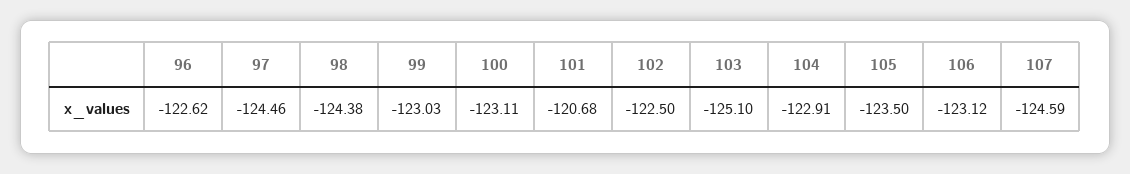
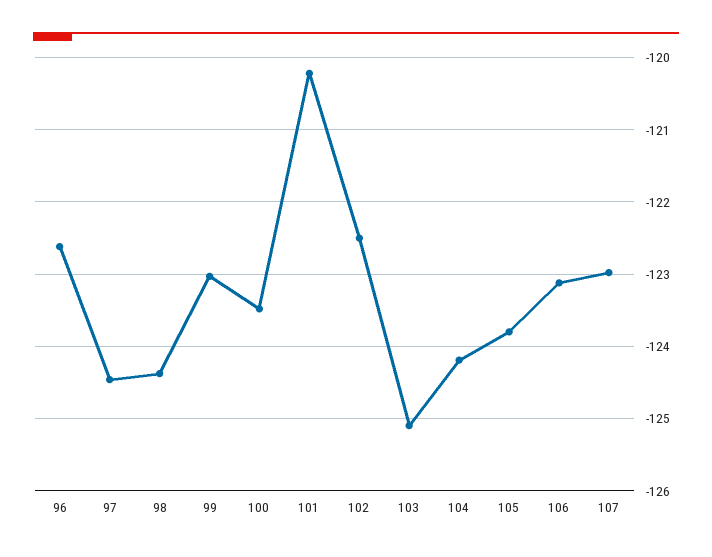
  {
    "96": -122.62,
    "97": -124.46,
    "98": -124.38,
    "99": -123.03,
-   "100": -123.11,
+   "100": -123.5,
-   "101": -120.68,
+   "101": -120.2,
    "102": -122.5,
    "103": -125.1,
-   "104": -122.91,
+   "104": -124.2,
-   "105": -123.5,
+   "105": -123.8,
    "106": -123.12,
-   "107": -124.59
+   "107": -123
  }

